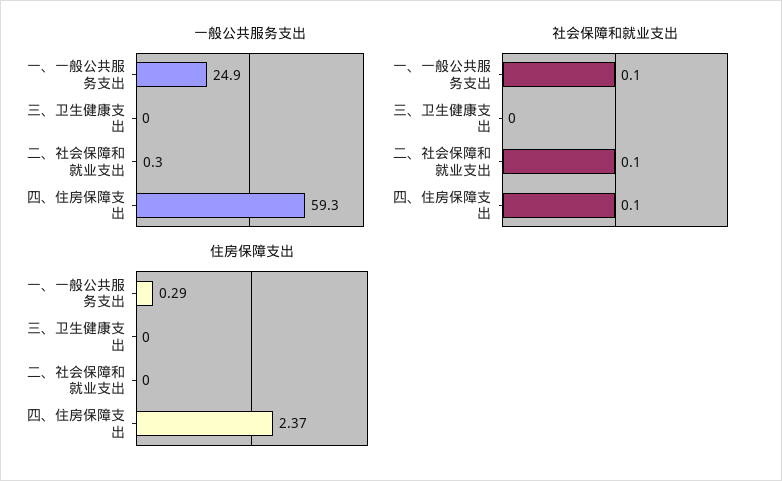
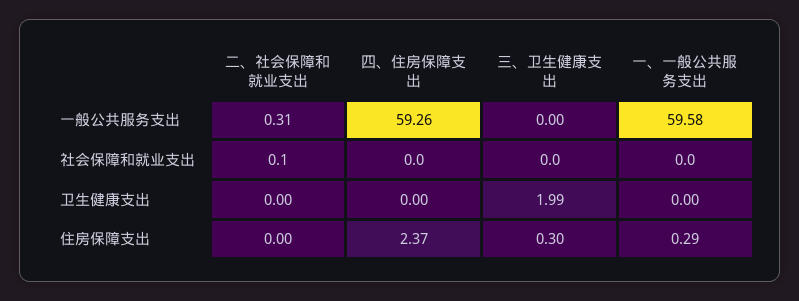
  {
    "一般公共服务支出": {
-     "一、一般公共服务支出": 24.9,
+     "一、一般公共服务支出": 59.58,
      "三、卫生健康支出": 0,
      "二、社会保障和就业支出": 0.31,
      "四、住房保障支出": 59.26
    },
    "社会保障和就业支出": {
-     "一、一般公共服务支出": 0.1,
+     "一、一般公共服务支出": 0,
      "三、卫生健康支出": 0,
      "二、社会保障和就业支出": 0.1,
-     "四、住房保障支出": 0.1
+     "四、住房保障支出": 0
    },
    "住房保障支出": {
      "一、一般公共服务支出": 0.29,
-     "三、卫生健康支出": 0,
+     "三、卫生健康支出": 0.3,
      "二、社会保障和就业支出": 0,
      "四、住房保障支出": 2.37
-   }
+   },
+   "卫生健康支出": {
+     "二、社会保障和就业支出": 0,
+     "四、住房保障支出": 0,
+     "三、卫生健康支出": 1.99,
+     "一、一般公共服务支出": 0
+   }
  }

